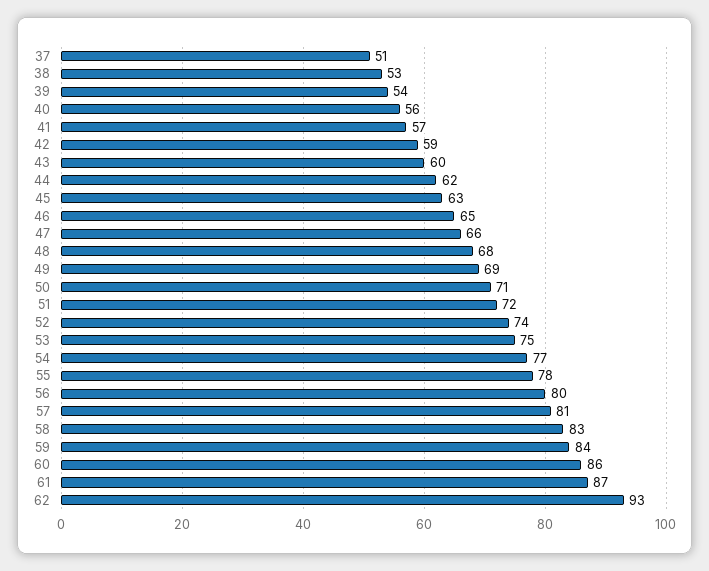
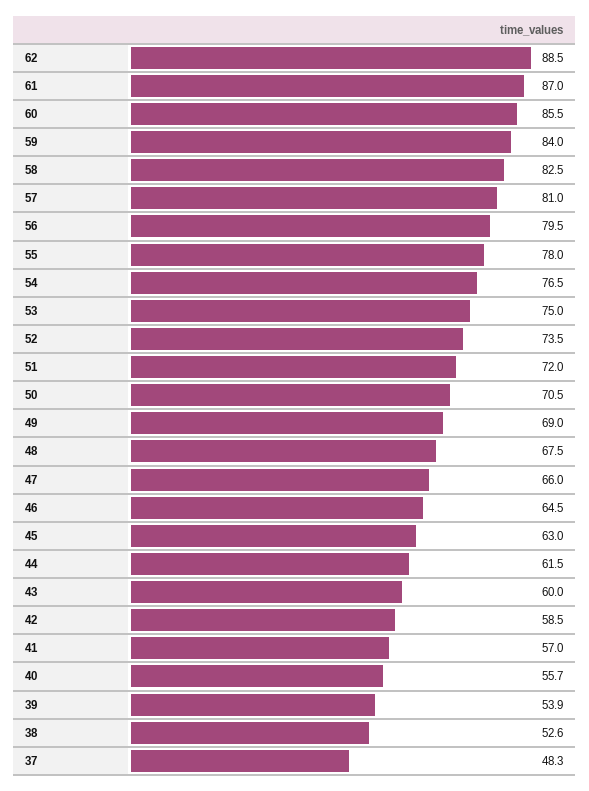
  {
-   "37": 51,
+   "37": 48.3,
    "38": 52.6,
    "39": 53.9,
    "40": 55.7,
    "41": 57,
    "42": 58.5,
    "43": 60,
    "44": 61.5,
    "45": 63,
    "46": 64.5,
    "47": 66,
    "48": 67.5,
    "49": 69,
    "50": 70.5,
    "51": 72,
    "52": 73.5,
    "53": 75,
    "54": 76.5,
    "55": 78,
    "56": 79.5,
    "57": 81,
    "58": 82.5,
    "59": 84,
    "60": 85.5,
    "61": 87,
-   "62": 93
+   "62": 88.5
  }

